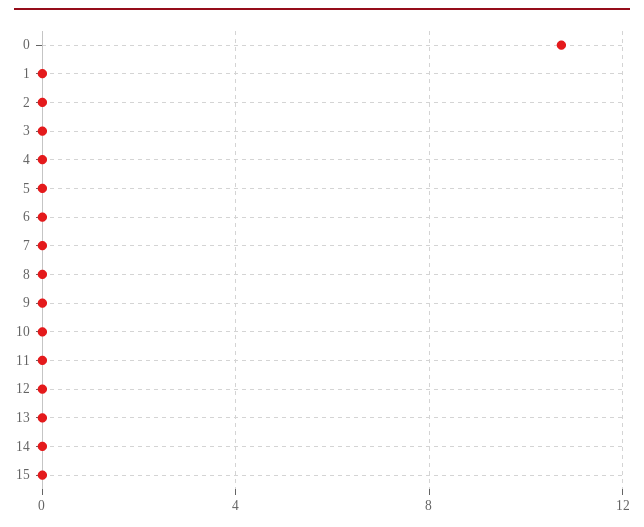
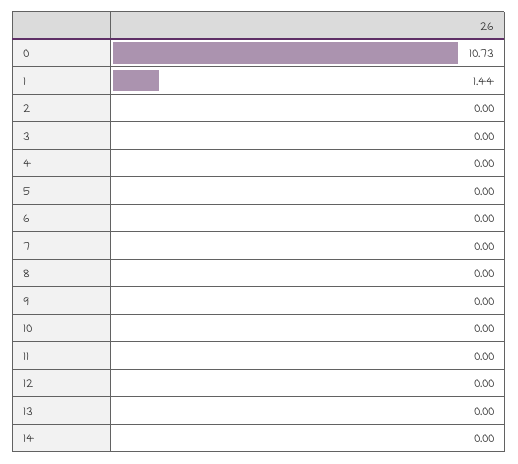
  {
    "0": 10.73,
-   "1": 0,
+   "1": 1.44,
    "2": 0,
    "3": 0,
    "4": 0,
    "5": 0,
    "6": 0,
    "7": 0,
    "8": 0,
    "9": 0,
    "10": 0,
    "11": 0,
    "12": 0,
    "13": 0,
-   "14": 0,
+   "14": 0
-   "15": 0
  }

